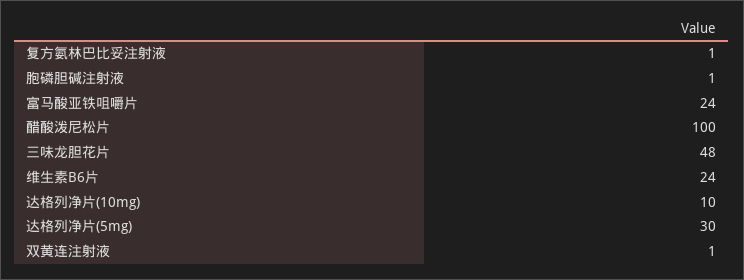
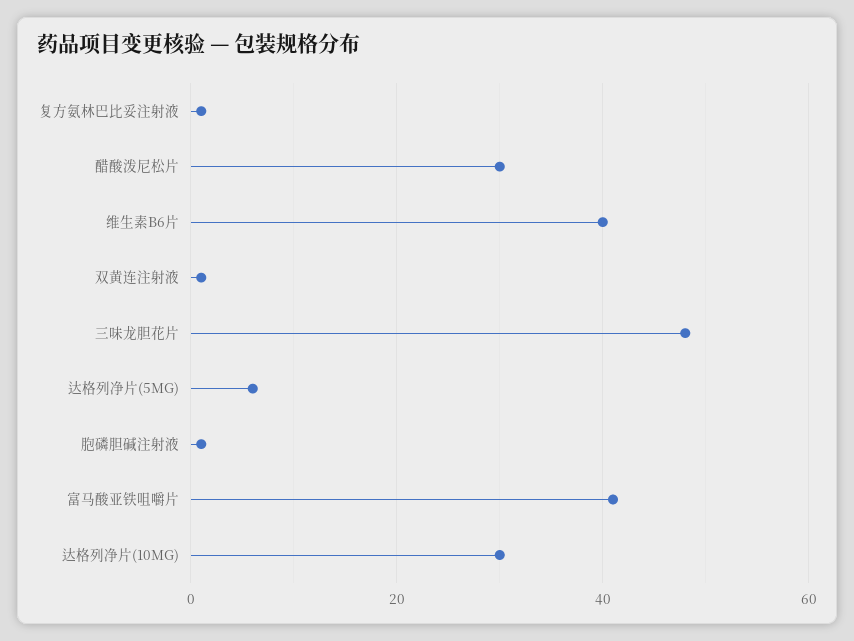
  {
    "复方氨林巴比妥注射液": 1,
    "胞磷胆碱注射液": 1,
-   "富马酸亚铁咀嚼片": 24,
+   "富马酸亚铁咀嚼片": 40,
-   "醋酸泼尼松片": 100,
+   "醋酸泼尼松片": 30,
    "三味龙胆花片": 48,
-   "维生素B6片": 24,
+   "维生素B6片": 40,
-   "达格列净片(10mg)": 10,
+   "达格列净片(10mg)": 30,
-   "达格列净片(5mg)": 30,
+   "达格列净片(5mg)": 5,
    "双黄连注射液": 1
  }

